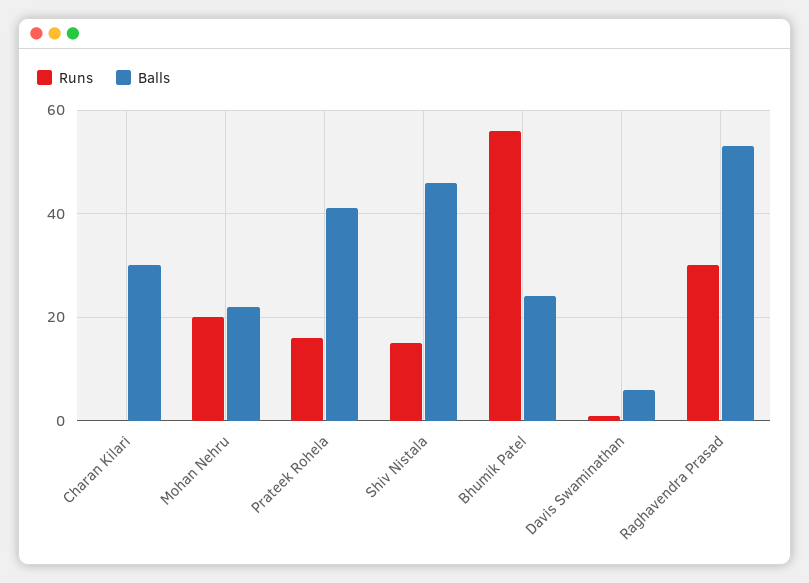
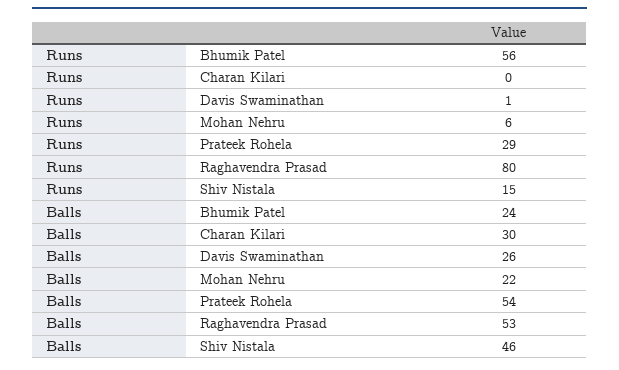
  {
    "Runs": {
      "Charan Kilari": 0,
-     "Mohan Nehru": 20,
+     "Mohan Nehru": 6,
-     "Prateek Rohela": 15,
+     "Prateek Rohela": 29,
      "Shiv Nistala": 15,
      "Bhumik Patel": 56,
      "Davis Swaminathan": 1,
-     "Raghavendra Prasad": 30
+     "Raghavendra Prasad": 80
    },
    "Balls": {
      "Charan Kilari": 30,
      "Mohan Nehru": 22,
-     "Prateek Rohela": 40,
+     "Prateek Rohela": 54,
      "Shiv Nistala": 46,
      "Bhumik Patel": 24,
-     "Davis Swaminathan": 5,
+     "Davis Swaminathan": 26,
      "Raghavendra Prasad": 53
    }
  }

